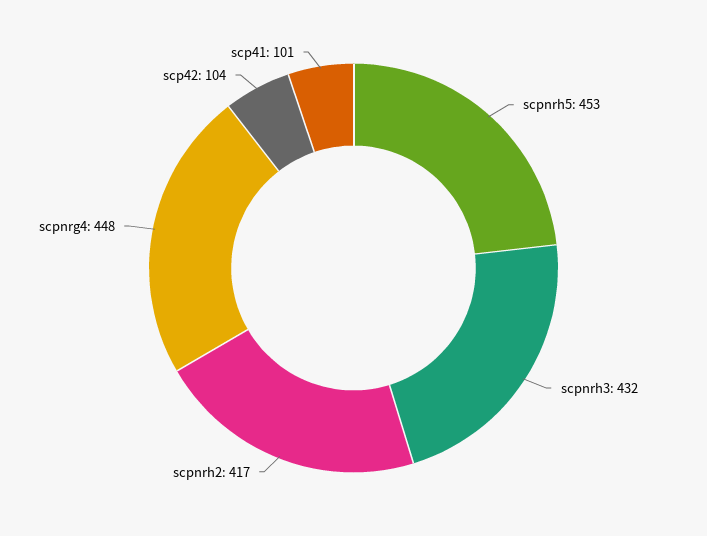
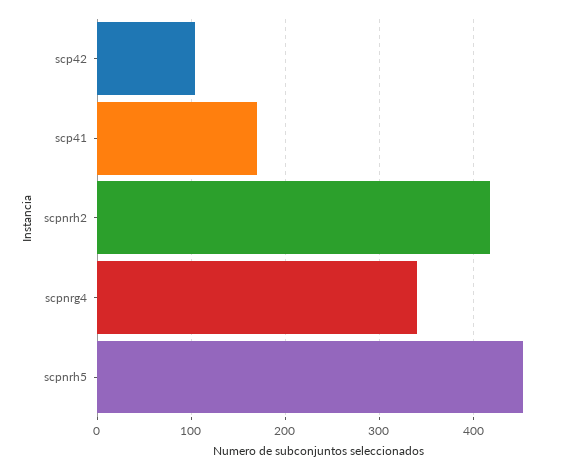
  {
    "scpnrh5": 453,
-   "scpnrh3": 432,
    "scpnrh2": 417,
-   "scpnrg4": 448,
+   "scpnrg4": 340,
    "scp42": 104,
-   "scp41": 101
+   "scp41": 170
  }

